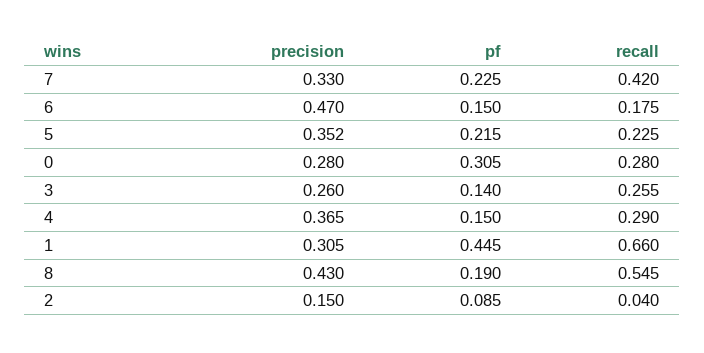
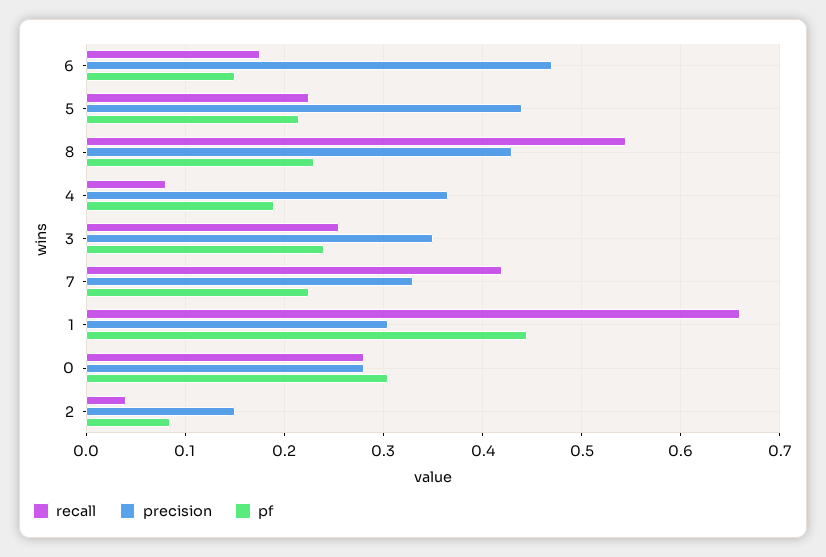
  {
    "precision": {
      "7": 0.33,
      "6": 0.47,
-     "5": 0.352,
+     "5": 0.44,
      "0": 0.28,
-     "3": 0.26,
+     "3": 0.35,
      "4": 0.365,
      "1": 0.305,
      "8": 0.43,
      "2": 0.15
    },
    "pf": {
      "7": 0.225,
      "6": 0.15,
      "5": 0.215,
      "0": 0.305,
-     "3": 0.14,
+     "3": 0.24,
-     "4": 0.15,
+     "4": 0.19,
      "1": 0.445,
-     "8": 0.19,
+     "8": 0.23,
      "2": 0.085
    },
    "recall": {
      "7": 0.42,
      "6": 0.175,
      "5": 0.225,
      "0": 0.28,
      "3": 0.255,
-     "4": 0.29,
+     "4": 0.08,
      "1": 0.66,
      "8": 0.545,
      "2": 0.04
    }
  }

